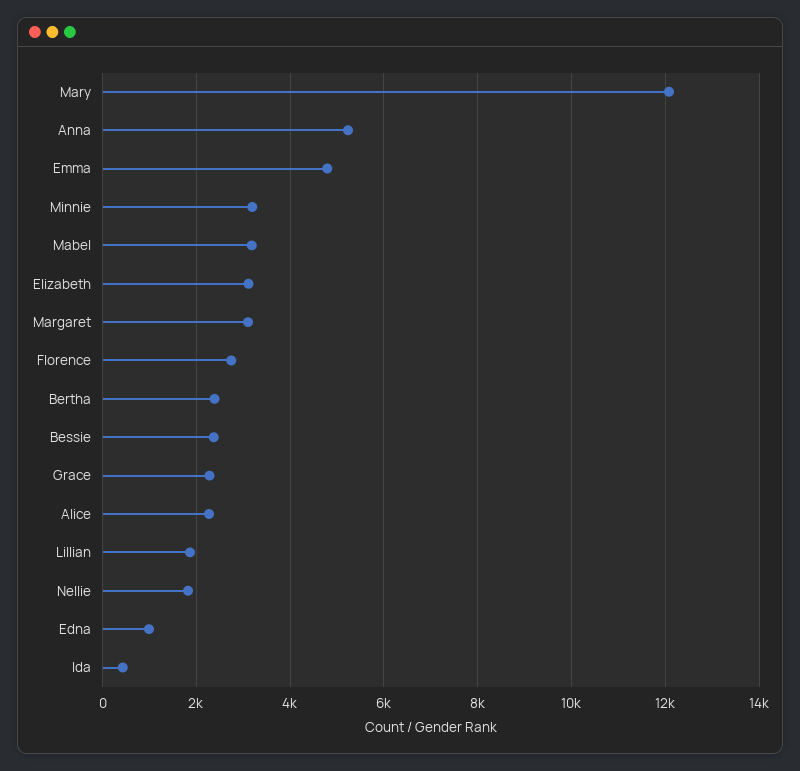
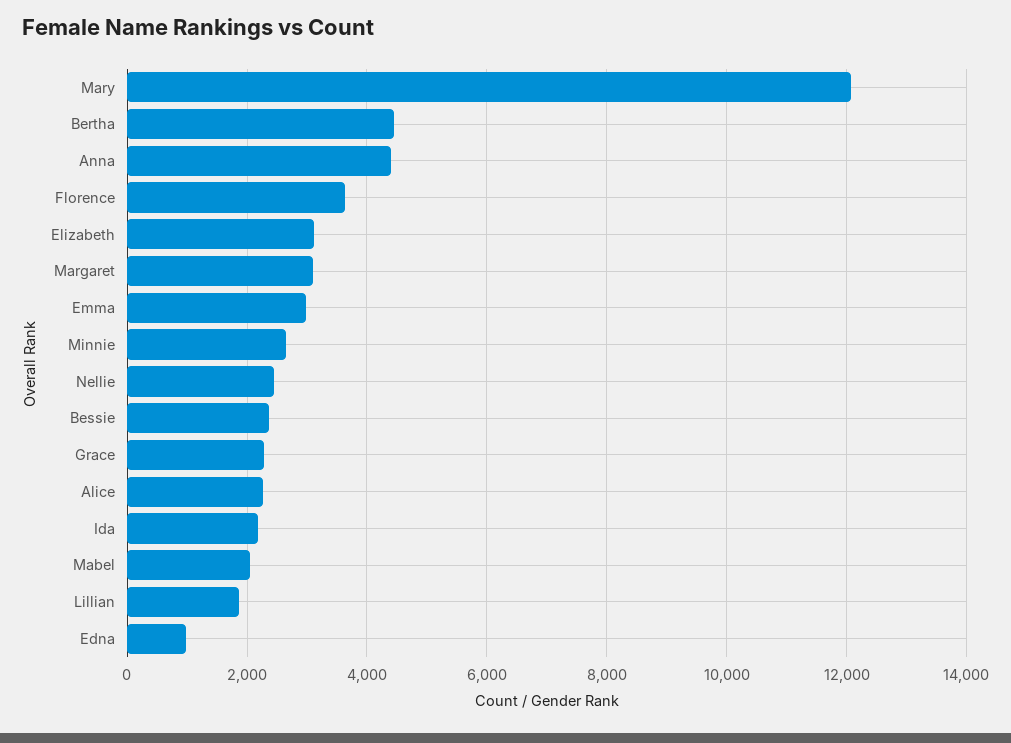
  {
    "Mary": 12000,
-   "Anna": 5200,
+   "Anna": 4400,
-   "Emma": 4800,
+   "Emma": 3000,
-   "Minnie": 3200,
+   "Minnie": 2600,
-   "Mabel": 3200,
+   "Mabel": 2000,
    "Elizabeth": 3200,
    "Margaret": 3200,
-   "Florence": 2800,
+   "Florence": 3600,
-   "Bertha": 2400,
+   "Bertha": 4400,
    "Bessie": 2400,
    "Grace": 2200,
    "Alice": 2200,
    "Lillian": 1800,
-   "Nellie": 1800,
+   "Nellie": 2400,
    "Edna": 1000,
-   "Ida": 400
+   "Ida": 2200
  }

